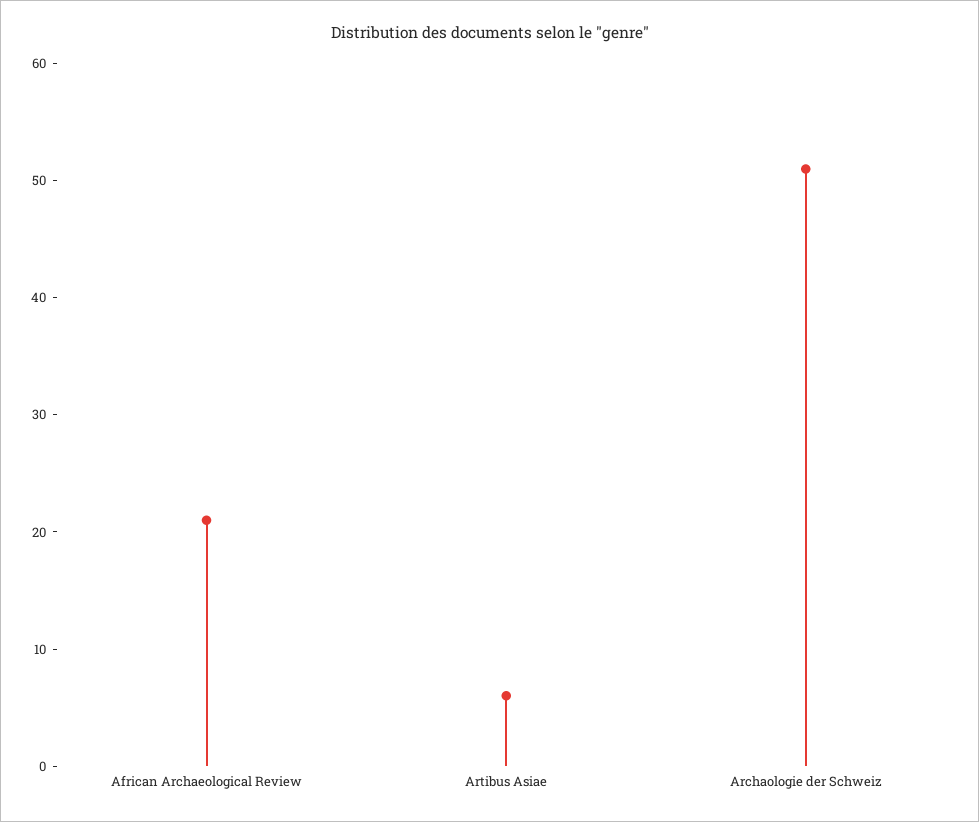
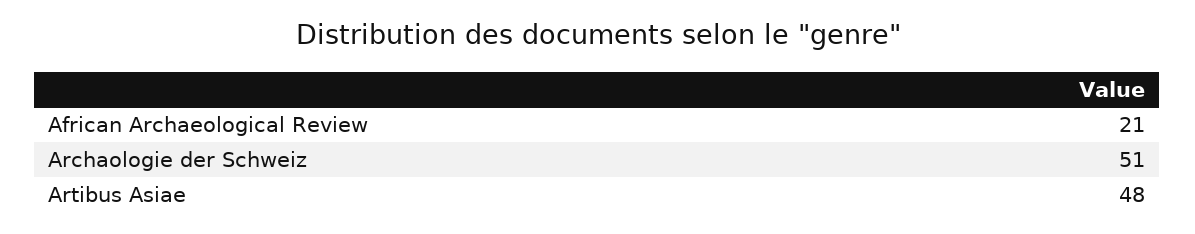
  {
    "African Archaeological Review": 21,
-   "Artibus Asiae": 6,
+   "Artibus Asiae": 48,
    "Archaologie der Schweiz": 51
  }

